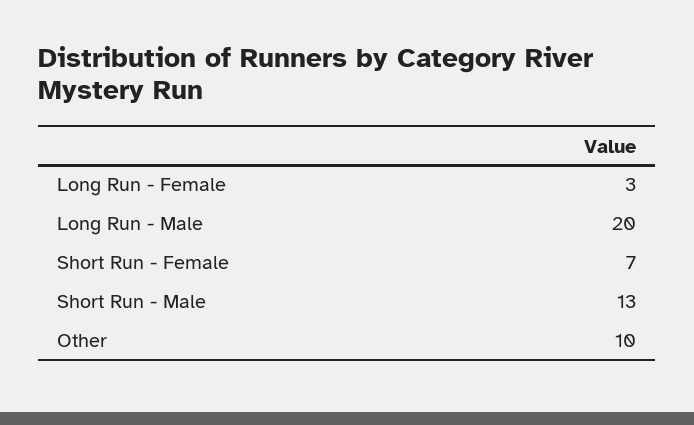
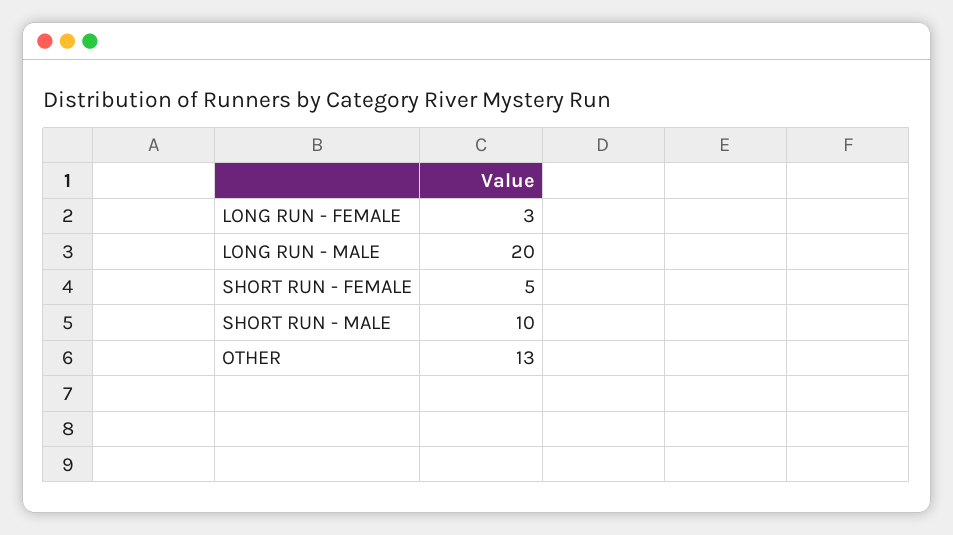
  {
    "Long Run - Female": 3,
    "Long Run - Male": 20,
-   "Short Run - Female": 7,
+   "Short Run - Female": 5,
-   "Short Run - Male": 13,
+   "Short Run - Male": 10,
-   "Other": 10
+   "Other": 13
  }

